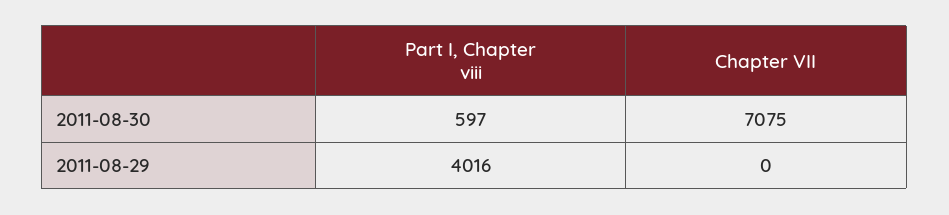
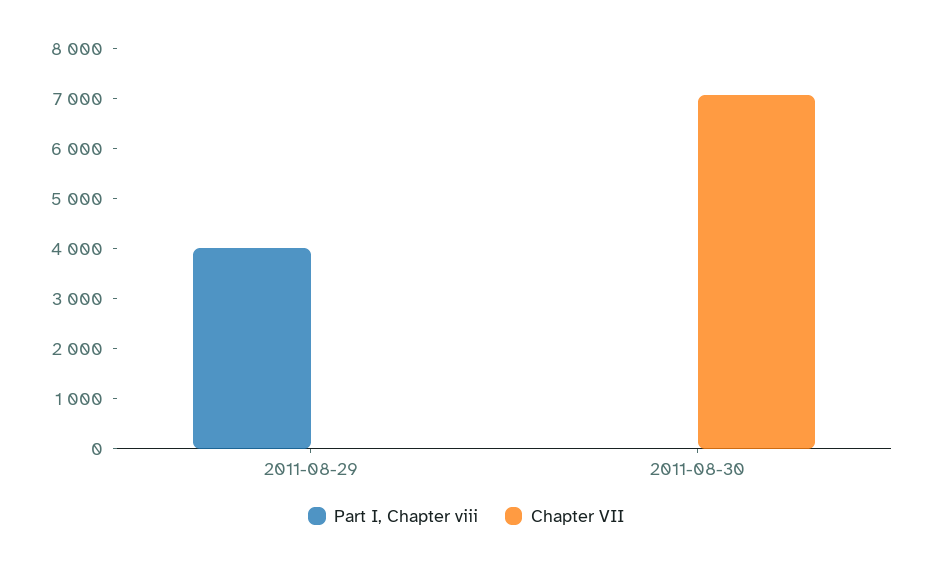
  {
    "Part I, Chapter viii": {
-     "2011-08-30": 597,
+     "2011-08-30": 0,
      "2011-08-29": 4016
    },
    "Chapter VII": {
      "2011-08-30": 7075,
      "2011-08-29": 0
    }
  }

